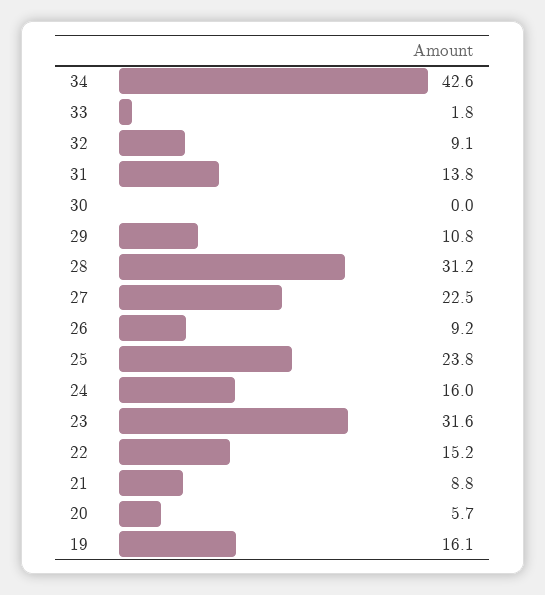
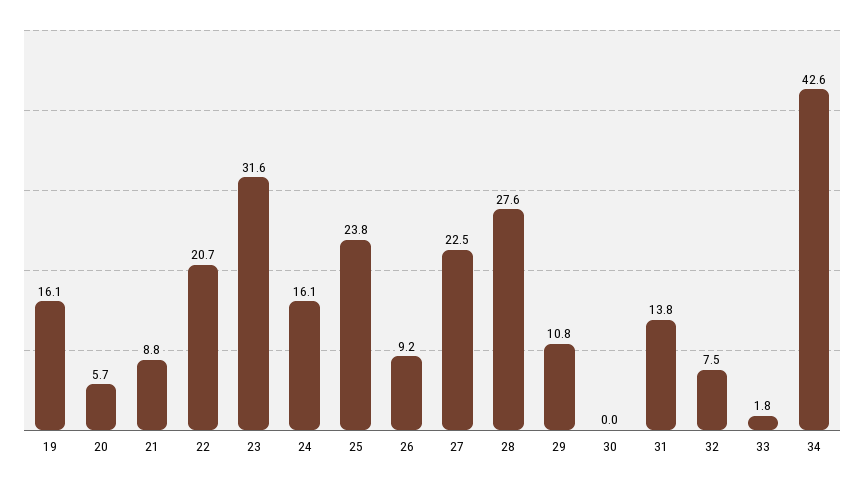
  {
    "34": 42.6,
    "33": 1.8,
-   "32": 9.1,
+   "32": 7.5,
    "31": 13.8,
    "30": 0,
    "29": 10.8,
-   "28": 31.2,
+   "28": 27.6,
    "27": 22.5,
    "26": 9.2,
    "25": 23.8,
-   "24": 16,
+   "24": 16.1,
    "23": 31.6,
-   "22": 15.2,
+   "22": 20.7,
    "21": 8.8,
    "20": 5.7,
    "19": 16.1
  }

